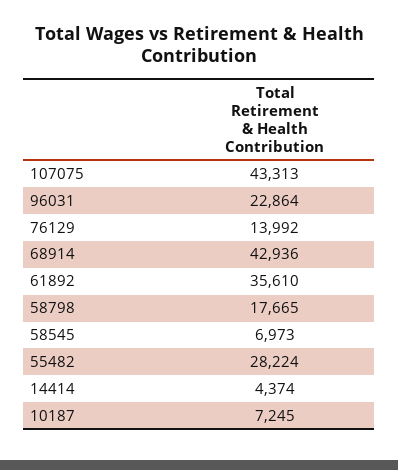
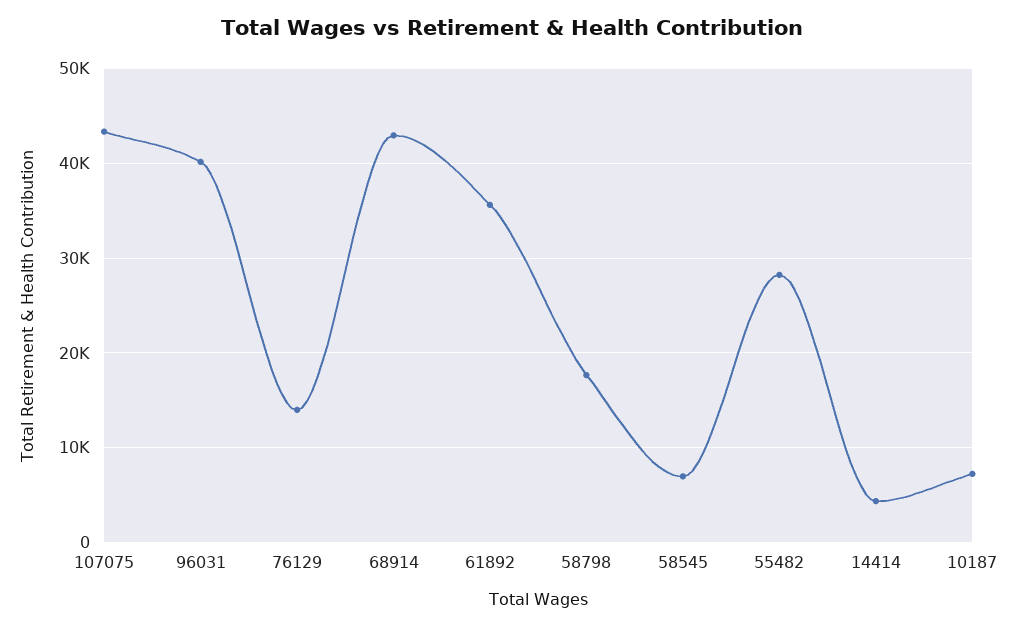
  {
    "107075": 43313,
-   "96031": 22864,
+   "96031": 40000,
    "76129": 13992,
    "68914": 42936,
    "61892": 35610,
    "58798": 17665,
    "58545": 6973,
    "55482": 28224,
    "14414": 4374,
    "10187": 7245
  }

